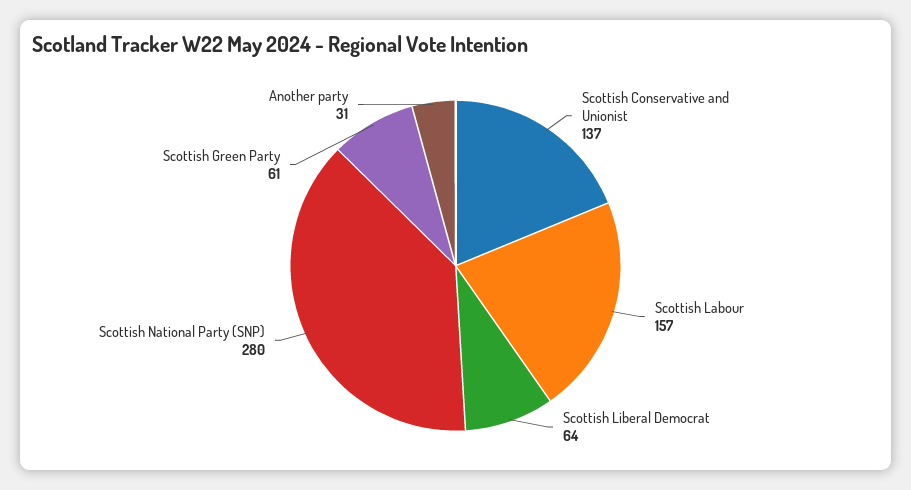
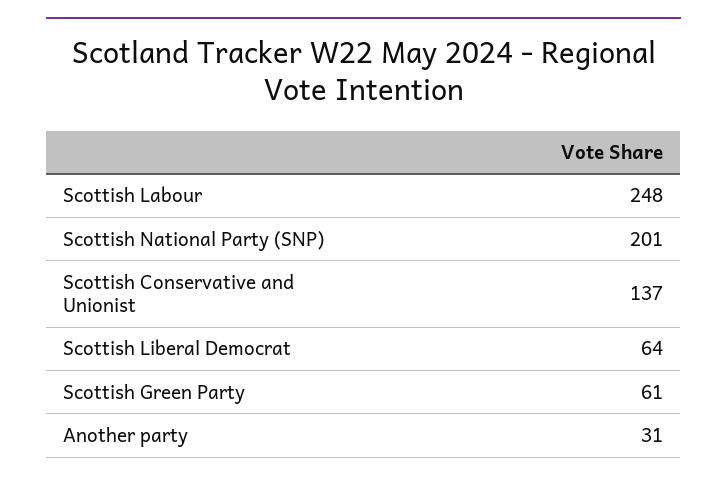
  {
    "Scottish Conservative and Unionist": 137,
-   "Scottish Labour": 157,
+   "Scottish Labour": 248,
    "Scottish Liberal Democrat": 64,
-   "Scottish National Party (SNP)": 280,
+   "Scottish National Party (SNP)": 201,
    "Scottish Green Party": 61,
    "Another party": 31
  }

